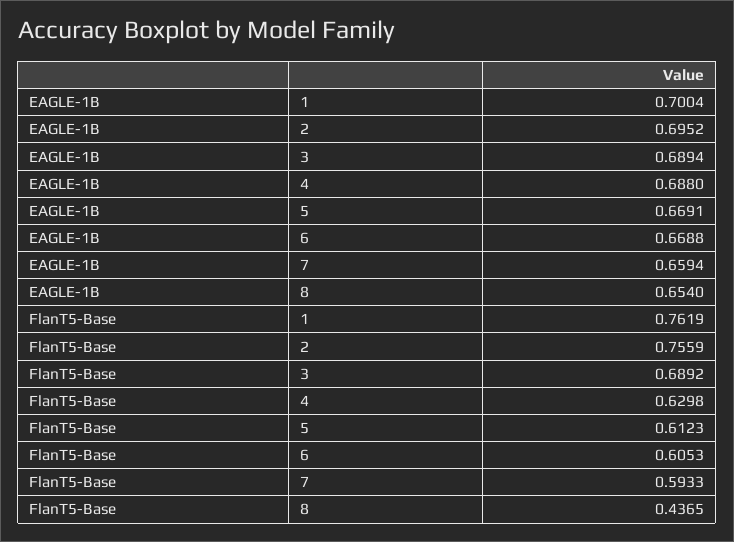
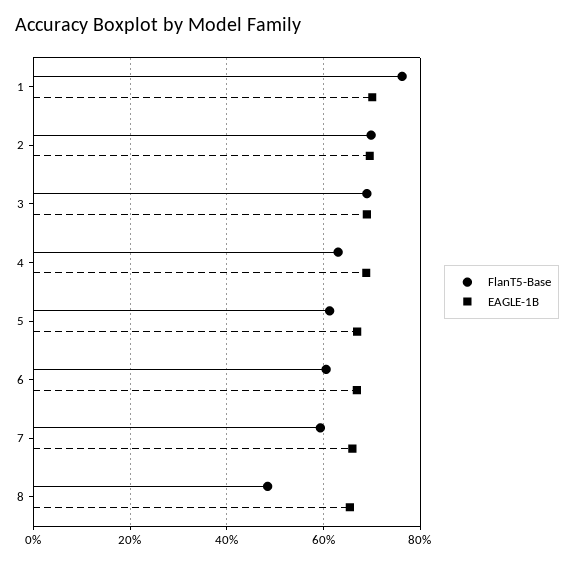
  {
    "EAGLE-1B": {
      "1": 0.7004,
      "2": 0.6952,
      "3": 0.6894,
      "4": 0.688,
      "5": 0.6691,
      "6": 0.6688,
      "7": 0.6594,
      "8": 0.654
    },
    "FlanT5-Base": {
      "1": 0.7619,
-     "2": 0.7559,
+     "2": 0.7,
      "3": 0.6892,
      "4": 0.6298,
      "5": 0.6123,
      "6": 0.6053,
      "7": 0.5933,
-     "8": 0.4365
+     "8": 0.48
    }
  }

